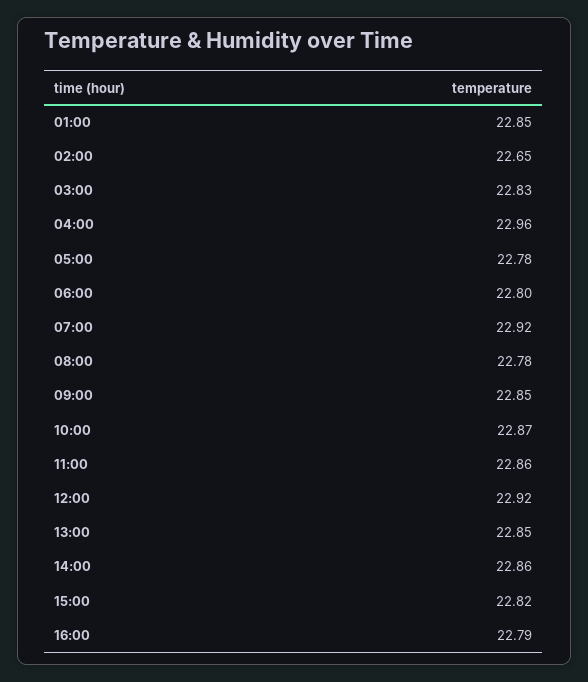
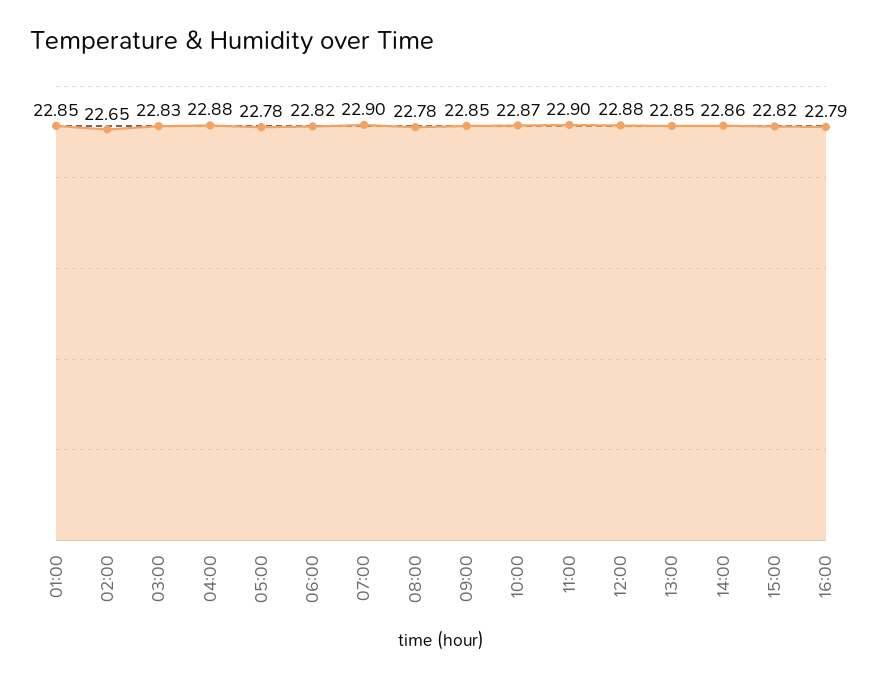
  {
    "01:00": 22.85,
    "02:00": 22.65,
    "03:00": 22.83,
-   "04:00": 22.96,
+   "04:00": 22.88,
    "05:00": 22.78,
-   "06:00": 22.8,
+   "06:00": 22.82,
-   "07:00": 22.92,
+   "07:00": 22.9,
    "08:00": 22.78,
    "09:00": 22.85,
    "10:00": 22.87,
-   "11:00": 22.86,
+   "11:00": 22.9,
-   "12:00": 22.92,
+   "12:00": 22.88,
    "13:00": 22.85,
    "14:00": 22.86,
    "15:00": 22.82,
    "16:00": 22.79
  }

